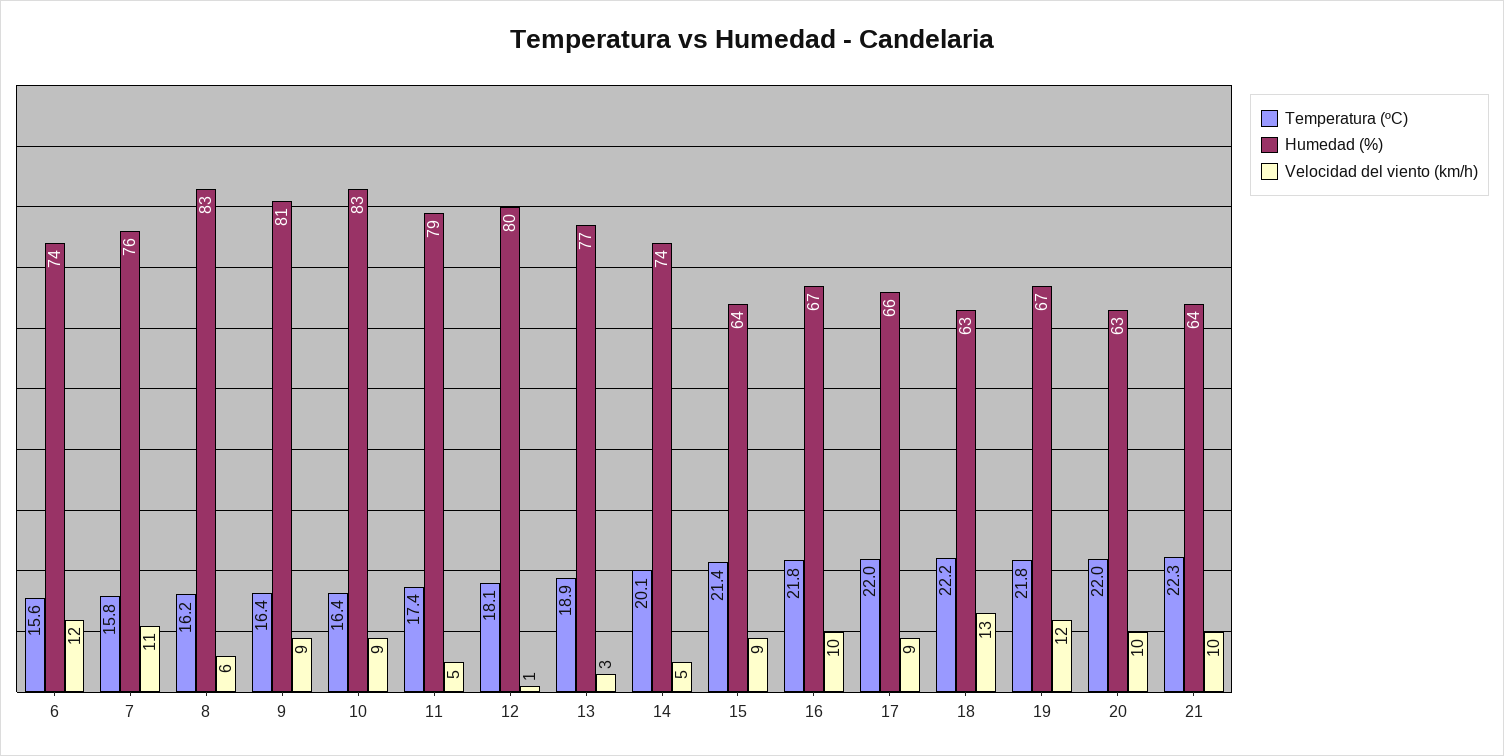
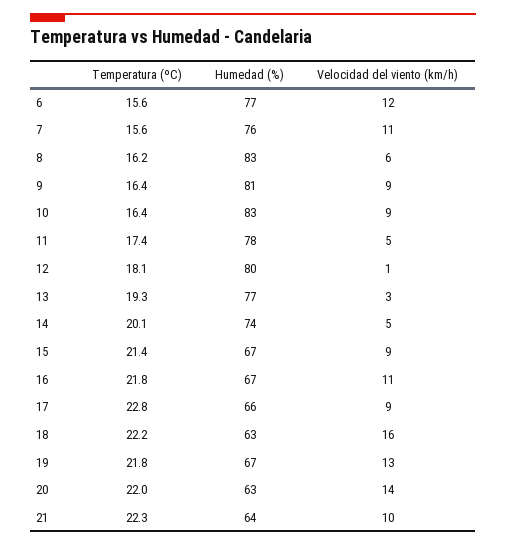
  {
    "Temperatura (ºC)": {
      "6": 15.6,
-     "7": 15.8,
+     "7": 15.6,
      "8": 16.2,
      "9": 16.4,
      "10": 16.4,
      "11": 17.4,
      "12": 18.1,
-     "13": 18.9,
+     "13": 19.3,
      "14": 20.1,
      "15": 21.4,
      "16": 21.8,
-     "17": 22,
+     "17": 22.8,
      "18": 22.2,
      "19": 21.8,
      "20": 22,
      "21": 22.3
    },
    "Humedad (%)": {
-     "6": 74,
+     "6": 77,
      "7": 76,
      "8": 83,
      "9": 81,
      "10": 83,
-     "11": 79,
+     "11": 78,
      "12": 80,
      "13": 77,
      "14": 74,
-     "15": 64,
+     "15": 67,
      "16": 67,
      "17": 66,
      "18": 63,
      "19": 67,
      "20": 63,
      "21": 64
    },
    "Velocidad del viento (km/h)": {
      "6": 12,
      "7": 11,
      "8": 6,
      "9": 9,
      "10": 9,
      "11": 5,
      "12": 1,
      "13": 3,
      "14": 5,
      "15": 9,
-     "16": 10,
+     "16": 11,
      "17": 9,
-     "18": 13,
+     "18": 16,
-     "19": 12,
+     "19": 13,
-     "20": 10,
+     "20": 14,
      "21": 10
    }
  }

